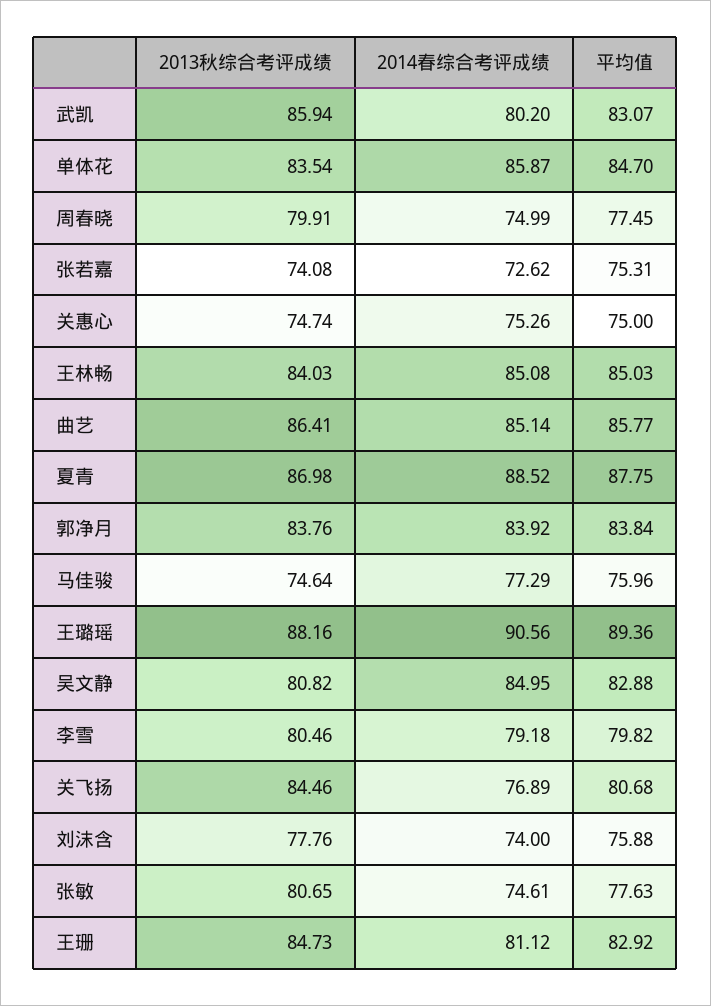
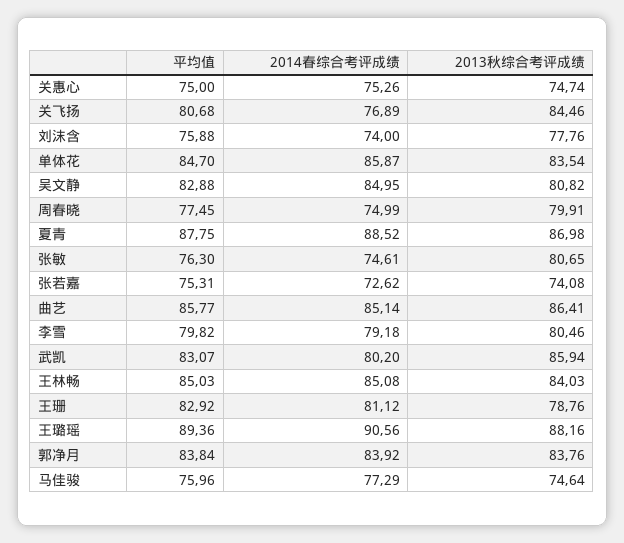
  {
    "2013秋综合考评成绩": {
      "武凯": 85.94,
      "单体花": 83.54,
      "周春晓": 79.91,
      "张若嘉": 74.08,
      "关惠心": 74.74,
      "王林畅": 84.03,
      "曲艺": 86.41,
      "夏青": 86.98,
      "郭净月": 83.76,
      "马佳骏": 74.64,
      "王璐瑶": 88.16,
      "吴文静": 80.82,
      "李雪": 80.46,
      "关飞扬": 84.46,
      "刘沫含": 77.76,
      "张敏": 80.65,
-     "王珊": 84.73
+     "王珊": 78.76
    },
    "2014春综合考评成绩": {
      "武凯": 80.2,
      "单体花": 85.87,
      "周春晓": 74.99,
      "张若嘉": 72.62,
      "关惠心": 75.26,
      "王林畅": 85.08,
      "曲艺": 85.14,
      "夏青": 88.52,
      "郭净月": 83.92,
      "马佳骏": 77.29,
      "王璐瑶": 90.56,
      "吴文静": 84.95,
      "李雪": 79.18,
      "关飞扬": 76.89,
      "刘沫含": 74,
      "张敏": 74.61,
      "王珊": 81.12
    },
    "平均值": {
      "武凯": 83.07,
      "单体花": 84.7,
      "周春晓": 77.45,
      "张若嘉": 75.31,
      "关惠心": 75,
      "王林畅": 85.03,
      "曲艺": 85.77,
      "夏青": 87.75,
      "郭净月": 83.84,
      "马佳骏": 75.96,
      "王璐瑶": 89.36,
      "吴文静": 82.88,
      "李雪": 79.82,
      "关飞扬": 80.68,
      "刘沫含": 75.88,
-     "张敏": 77.63,
+     "张敏": 76.3,
      "王珊": 82.92
    }
  }

